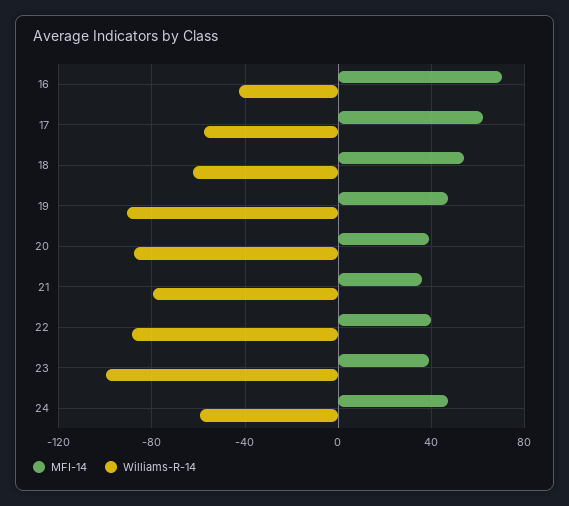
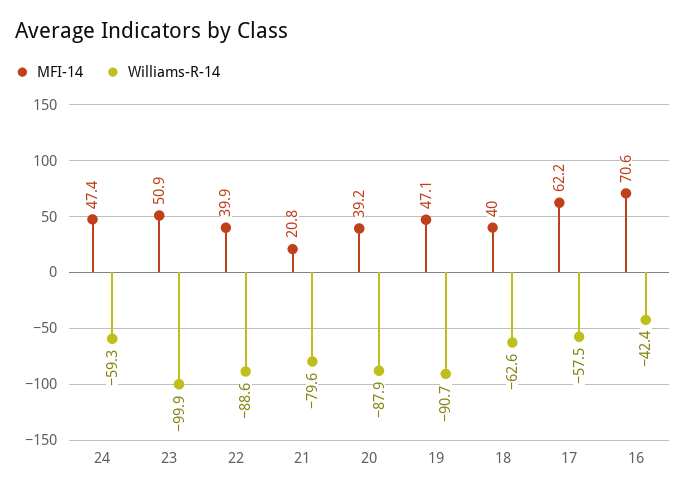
  {
    "MFI-14": {
      "16": 70.6,
      "17": 62.2,
-     "18": 55,
+     "18": 40,
      "19": 47.1,
      "20": 39.2,
-     "21": 35,
+     "21": 20.8,
      "22": 39.9,
-     "23": 40,
+     "23": 50.9,
      "24": 47.4
    },
    "Williams-R-14": {
      "16": -42.4,
      "17": -57.5,
      "18": -62.6,
      "19": -90.7,
      "20": -87.9,
      "21": -79.6,
      "22": -88.6,
      "23": -99.9,
      "24": -59.3
    }
  }

